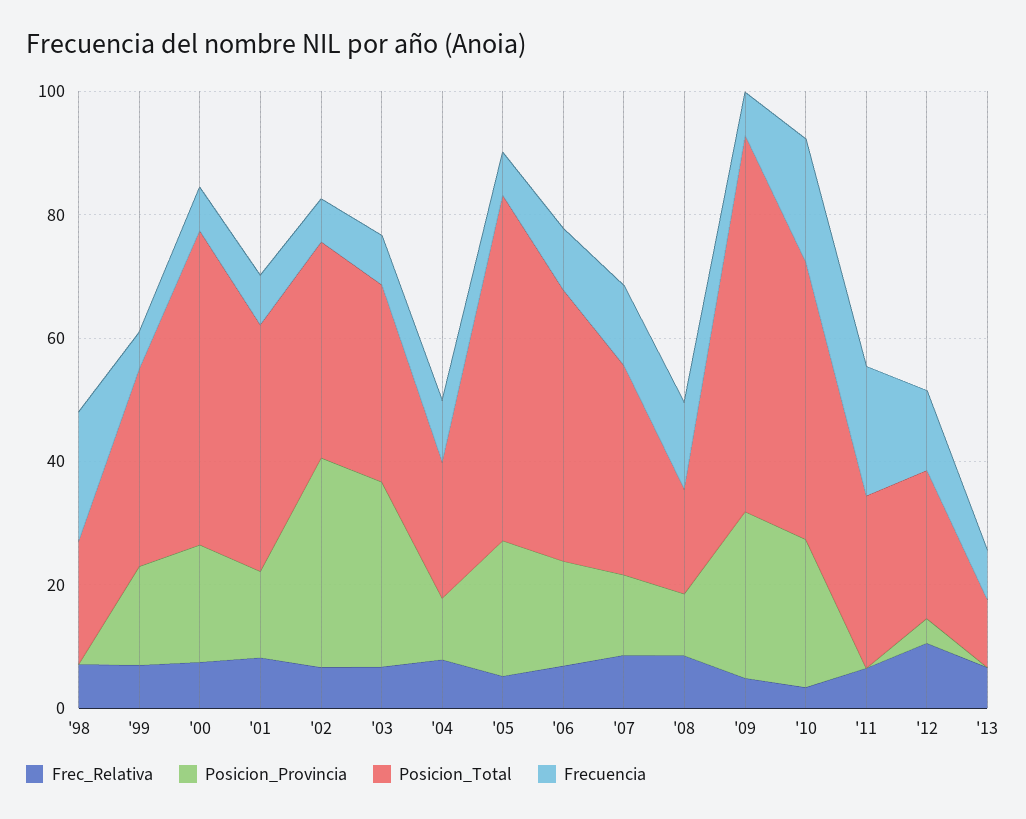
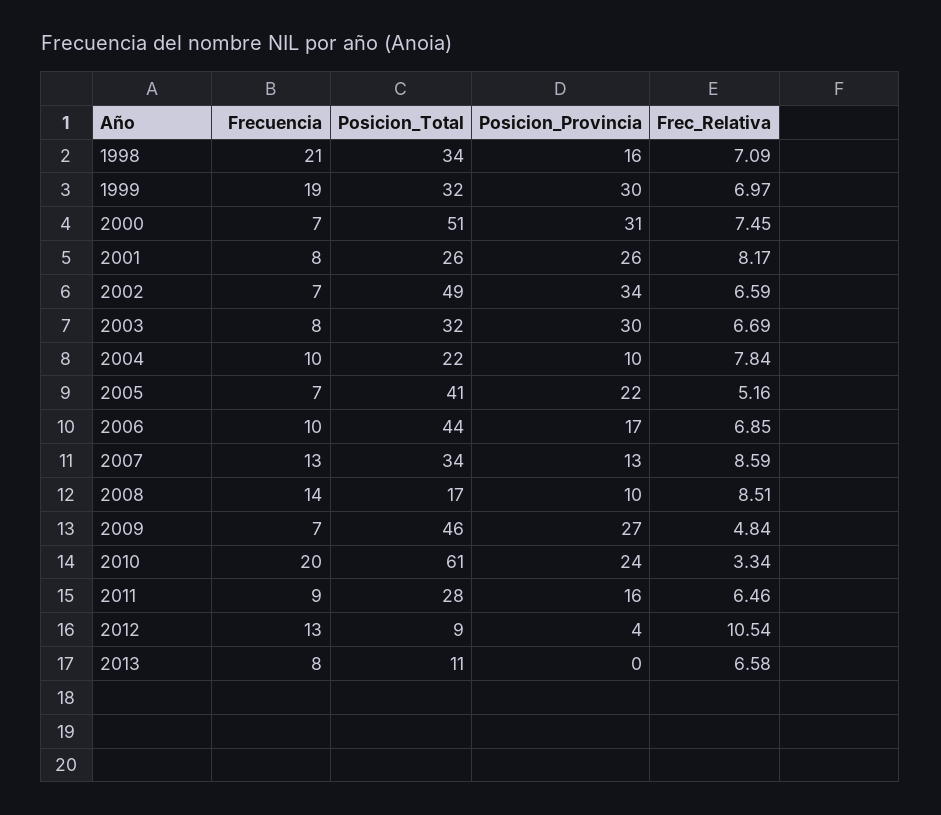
  {
    "Frec_Relativa": {
      "'98": 7.09,
      "'99": 6.97,
      "'00": 7.45,
      "'01": 8.17,
      "'02": 6.59,
      "'03": 6.69,
      "'04": 7.84,
      "'05": 5.16,
      "'06": 6.85,
      "'07": 8.59,
      "'08": 8.51,
      "'09": 4.84,
      "'10": 3.34,
      "'11": 6.46,
      "'12": 10.54,
      "'13": 6.58
    },
    "Posicion_Provincia": {
-     "'98": 0,
+     "'98": 16,
-     "'99": 15,
+     "'99": 30,
-     "'00": 20,
+     "'00": 31,
-     "'01": 15,
+     "'01": 26,
      "'02": 34,
      "'03": 30,
      "'04": 10,
      "'05": 22,
      "'06": 17,
      "'07": 13,
      "'08": 10,
      "'09": 27,
      "'10": 24,
-     "'11": 0,
+     "'11": 16,
      "'12": 4,
      "'13": 0
    },
    "Posicion_Total": {
-     "'98": 20,
+     "'98": 34,
      "'99": 32,
      "'00": 51,
-     "'01": 40,
+     "'01": 26,
-     "'02": 35,
+     "'02": 49,
      "'03": 32,
      "'04": 22,
-     "'05": 55,
+     "'05": 41,
      "'06": 44,
      "'07": 34,
      "'08": 17,
-     "'09": 60,
+     "'09": 46,
-     "'10": 45,
+     "'10": 61,
      "'11": 28,
-     "'12": 25,
+     "'12": 9,
      "'13": 11
    },
    "Frecuencia": {
      "'98": 21,
-     "'99": 5,
+     "'99": 19,
      "'00": 7,
      "'01": 8,
      "'02": 7,
      "'03": 8,
      "'04": 10,
      "'05": 7,
      "'06": 10,
      "'07": 13,
      "'08": 14,
      "'09": 7,
      "'10": 20,
-     "'11": 20,
+     "'11": 9,
      "'12": 13,
      "'13": 8
    }
  }

